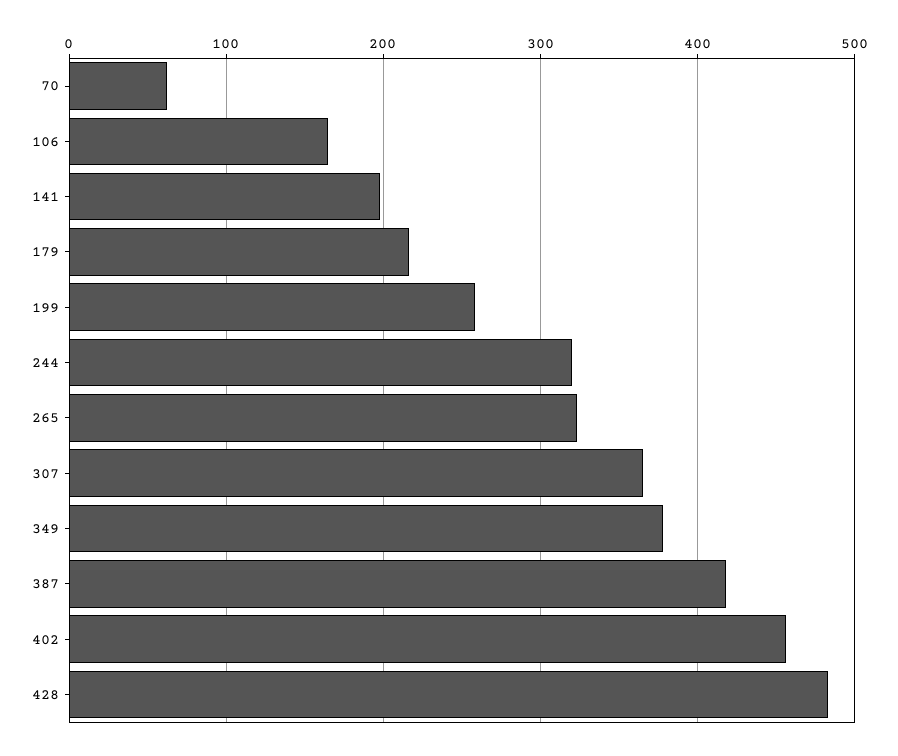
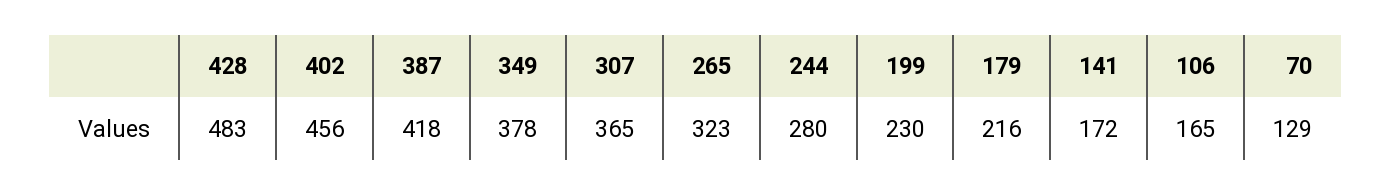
  {
-   "70": 60,
+   "70": 129,
    "106": 165,
-   "141": 200,
+   "141": 172,
    "179": 216,
-   "199": 260,
+   "199": 230,
-   "244": 320,
+   "244": 280,
    "265": 323,
    "307": 365,
    "349": 378,
    "387": 418,
    "402": 456,
    "428": 483
  }

